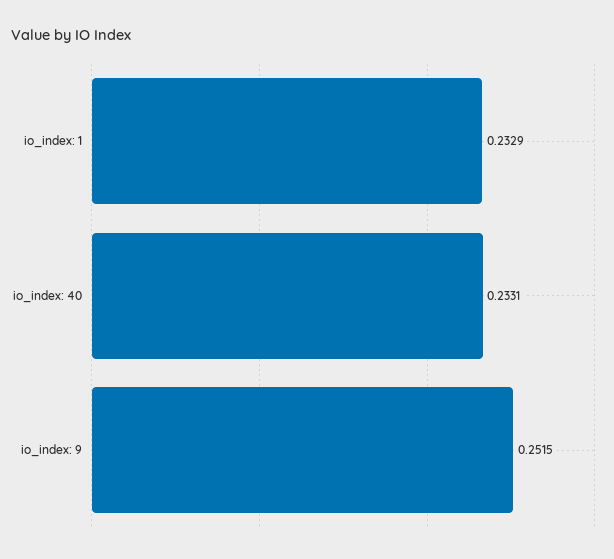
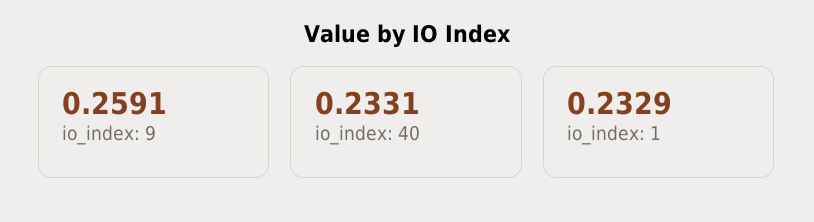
  {
    "io_index: 1": 0.2329,
    "io_index: 40": 0.2331,
-   "io_index: 9": 0.2515
+   "io_index: 9": 0.2591
  }

